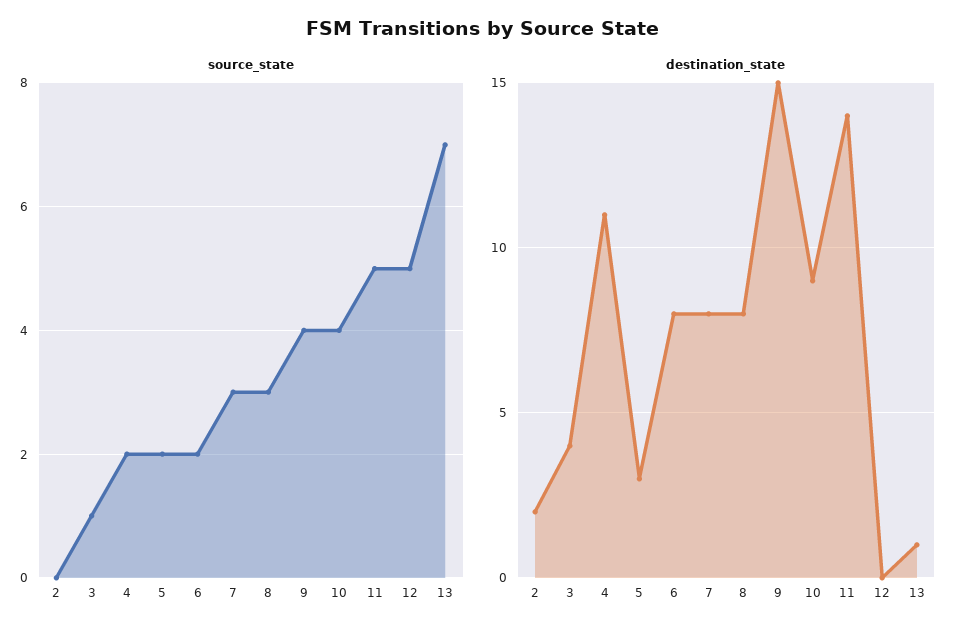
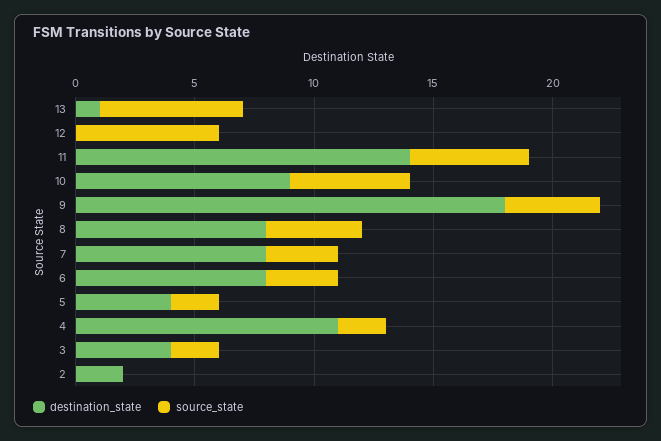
  {
    "source_state": {
      "2": 0,
-     "3": 1,
+     "3": 2,
      "4": 2,
      "5": 2,
-     "6": 2,
+     "6": 3,
      "7": 3,
-     "8": 3,
+     "8": 4,
      "9": 4,
-     "10": 4,
+     "10": 5,
      "11": 5,
-     "12": 5,
+     "12": 6,
-     "13": 7
+     "13": 6
    },
    "destination_state": {
      "2": 2,
      "3": 4,
      "4": 11,
-     "5": 3,
+     "5": 4,
      "6": 8,
      "7": 8,
      "8": 8,
-     "9": 15,
+     "9": 18,
      "10": 9,
      "11": 14,
      "12": 0,
      "13": 1
    }
  }

